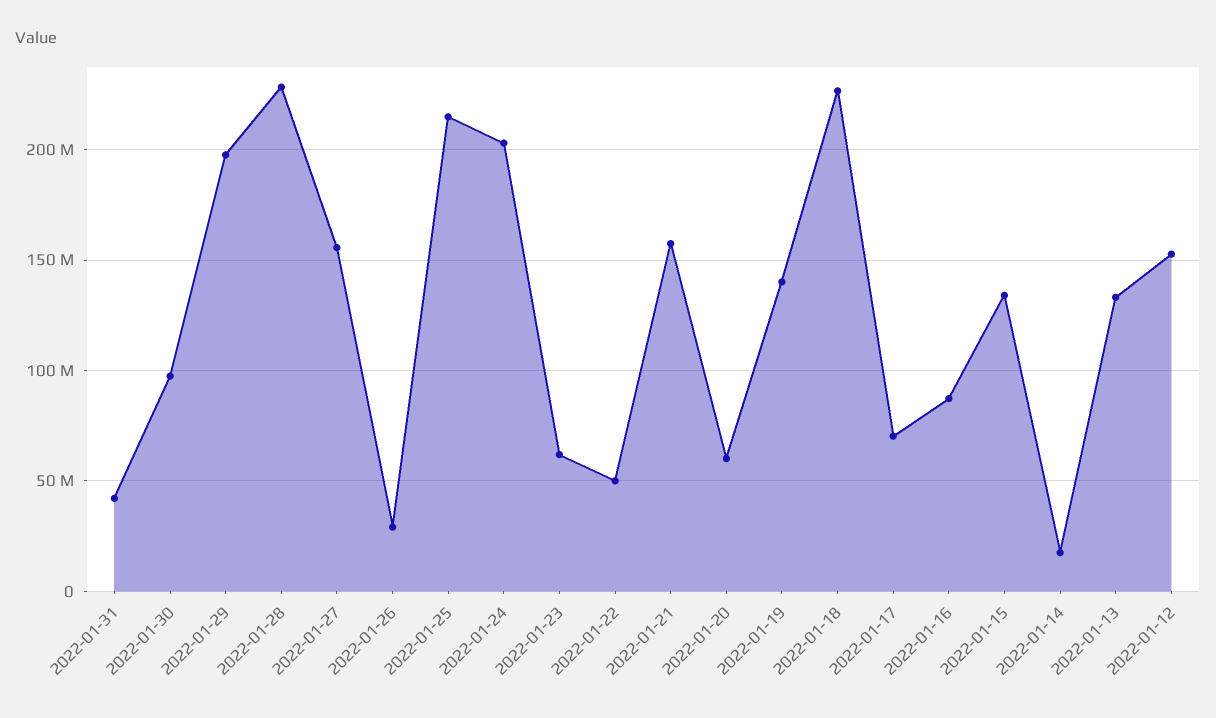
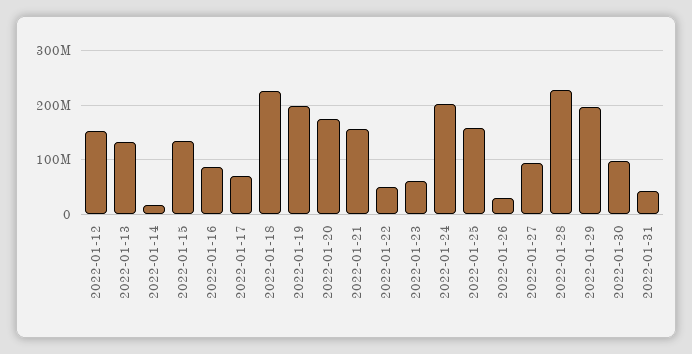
  {
    "2022-01-31": 40000000,
    "2022-01-30": 100000000,
    "2022-01-29": 200000000,
    "2022-01-28": 230000000,
-   "2022-01-27": 155000000,
+   "2022-01-27": 100000000,
    "2022-01-26": 30000000,
-   "2022-01-25": 215000000,
+   "2022-01-25": 160000000,
    "2022-01-24": 205000000,
    "2022-01-23": 60000000,
    "2022-01-22": 50000000,
    "2022-01-21": 155000000,
-   "2022-01-20": 60000000,
+   "2022-01-20": 180000000,
-   "2022-01-19": 140000000,
+   "2022-01-19": 200000000,
    "2022-01-18": 225000000,
    "2022-01-17": 70000000,
    "2022-01-16": 85000000,
    "2022-01-15": 135000000,
    "2022-01-14": 20000000,
    "2022-01-13": 135000000,
    "2022-01-12": 155000000
  }

